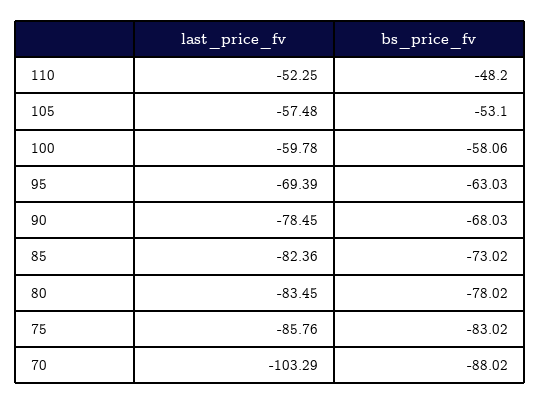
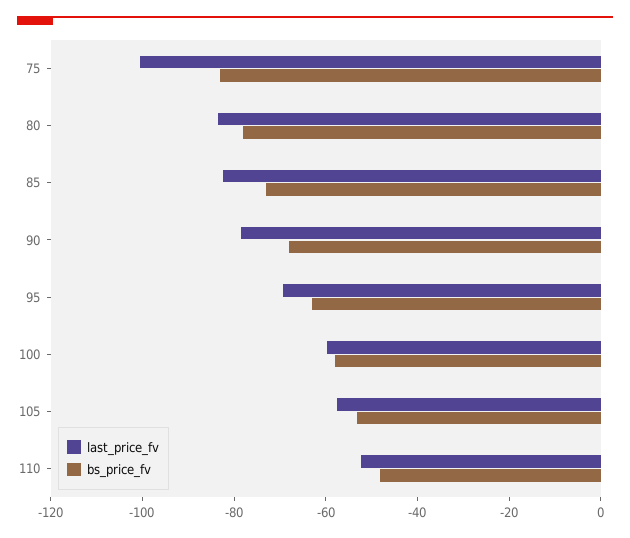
  {
    "last_price_fv": {
      "110": -52.25,
      "105": -57.48,
      "100": -59.78,
      "95": -69.39,
      "90": -78.45,
      "85": -82.36,
      "80": -83.45,
-     "75": -85.76,
+     "75": -100
-     "70": -103.29
    },
    "bs_price_fv": {
      "110": -48.2,
      "105": -53.1,
      "100": -58.06,
      "95": -63.03,
      "90": -68.03,
      "85": -73.02,
      "80": -78.02,
-     "75": -83.02,
+     "75": -83.02
-     "70": -88.02
    }
  }

